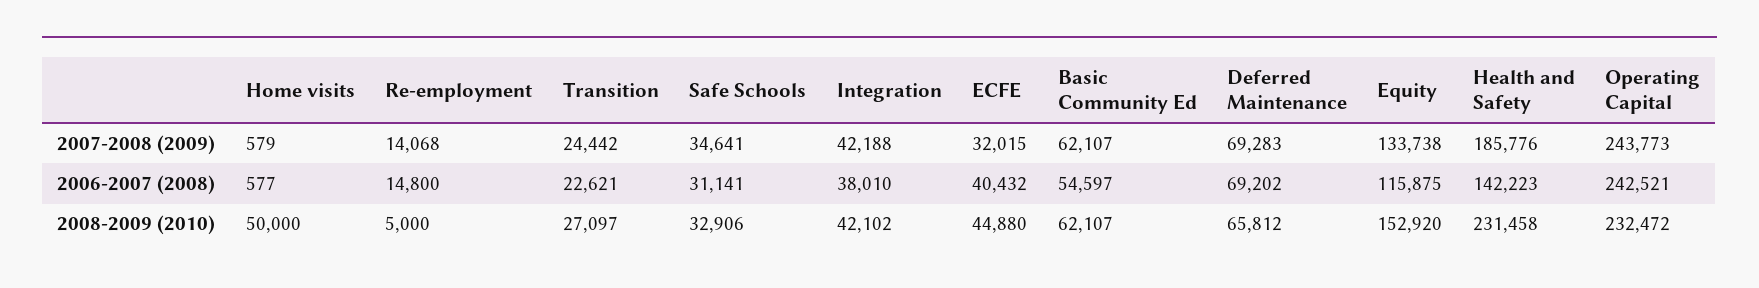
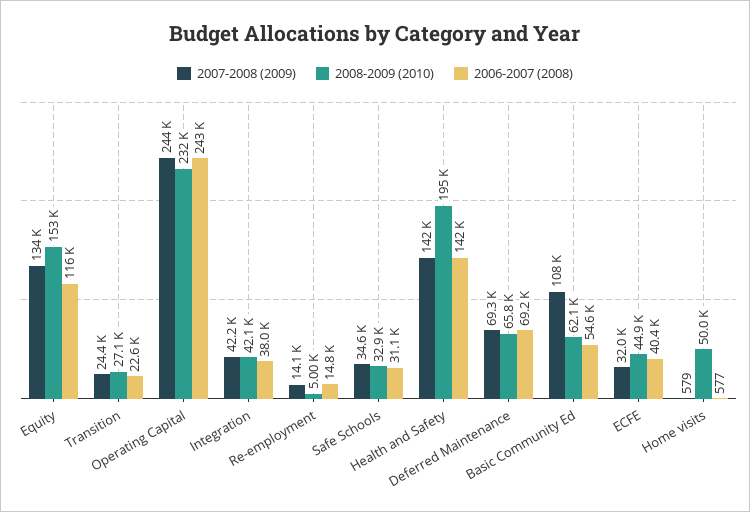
  {
    "2007-2008 (2009)": {
      "Home visits": 579,
      "Re-employment": 14068,
      "Transition": 24442,
      "Safe Schools": 34641,
      "Integration": 42188,
      "ECFE": 32015,
-     "Basic Community Ed": 62107,
+     "Basic Community Ed": 108000,
      "Deferred Maintenance": 69283,
      "Equity": 133738,
-     "Health and Safety": 185776,
+     "Health and Safety": 142000,
      "Operating Capital": 243773
    },
    "2006-2007 (2008)": {
      "Home visits": 577,
      "Re-employment": 14800,
      "Transition": 22621,
      "Safe Schools": 31141,
      "Integration": 38010,
      "ECFE": 40432,
      "Basic Community Ed": 54597,
      "Deferred Maintenance": 69202,
      "Equity": 115875,
      "Health and Safety": 142223,
      "Operating Capital": 242521
    },
    "2008-2009 (2010)": {
      "Home visits": 50000,
      "Re-employment": 5000,
      "Transition": 27097,
      "Safe Schools": 32906,
      "Integration": 42102,
      "ECFE": 44880,
      "Basic Community Ed": 62107,
      "Deferred Maintenance": 65812,
      "Equity": 152920,
-     "Health and Safety": 231458,
+     "Health and Safety": 195000,
      "Operating Capital": 232472
    }
  }

